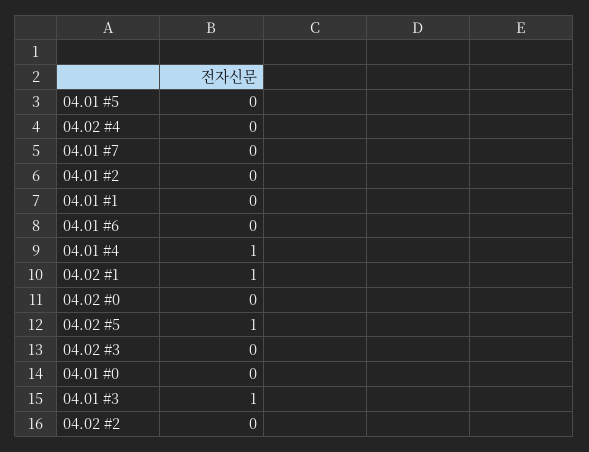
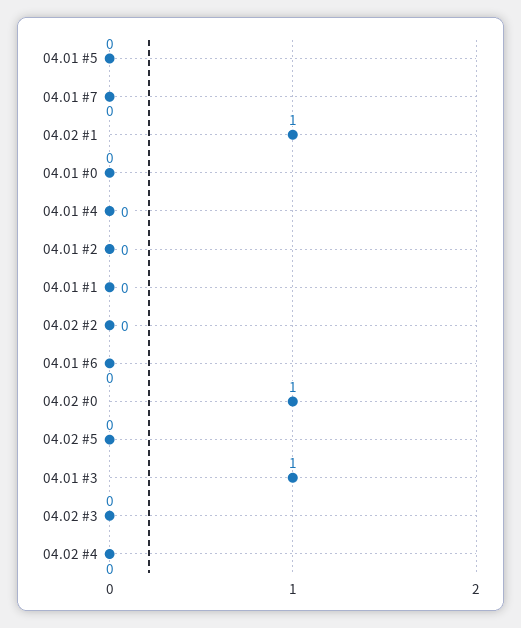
  {
    "04.01 #5": 0,
    "04.02 #4": 0,
    "04.01 #7": 0,
    "04.01 #2": 0,
    "04.01 #1": 0,
    "04.01 #6": 0,
-   "04.01 #4": 1,
+   "04.01 #4": 0,
    "04.02 #1": 1,
-   "04.02 #0": 0,
+   "04.02 #0": 1,
-   "04.02 #5": 1,
+   "04.02 #5": 0,
    "04.02 #3": 0,
    "04.01 #0": 0,
    "04.01 #3": 1,
    "04.02 #2": 0
  }

